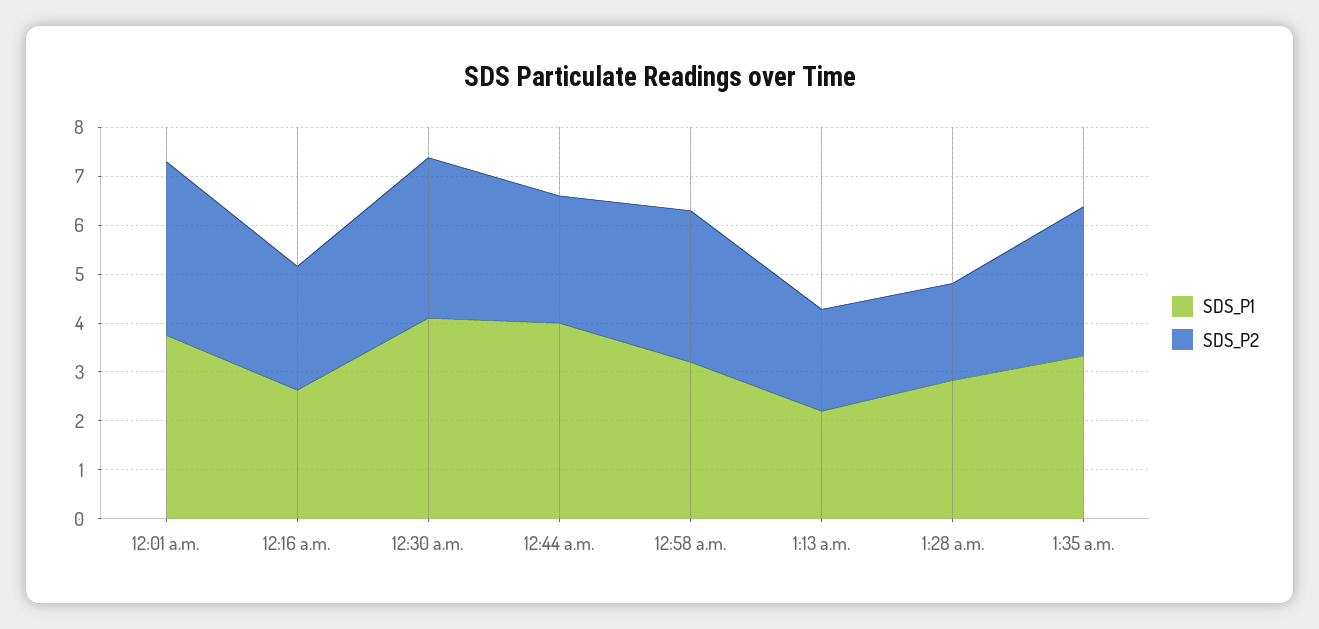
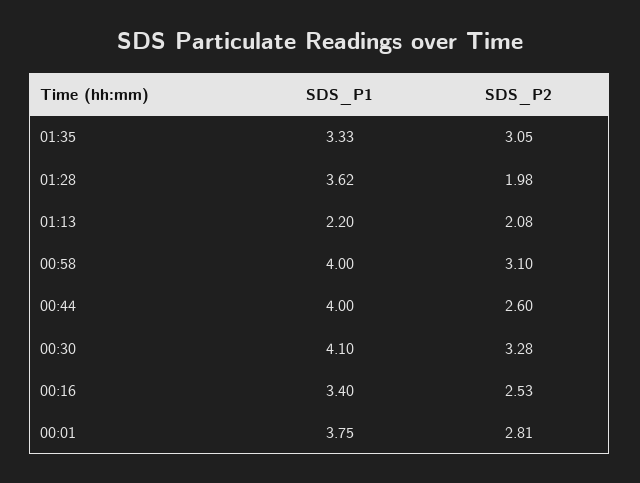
  {
    "SDS_P1": {
      "12:01 a.m.": 3.75,
-     "12:16 a.m.": 2.6,
+     "12:16 a.m.": 3.4,
      "12:30 a.m.": 4.1,
      "12:44 a.m.": 4,
-     "12:58 a.m.": 3.2,
+     "12:58 a.m.": 4,
      "1:13 a.m.": 2.2,
-     "1:28 a.m.": 2.8,
+     "1:28 a.m.": 3.62,
      "1:35 a.m.": 3.33
    },
    "SDS_P2": {
-     "12:01 a.m.": 3.6,
+     "12:01 a.m.": 2.81,
      "12:16 a.m.": 2.53,
      "12:30 a.m.": 3.28,
      "12:44 a.m.": 2.6,
      "12:58 a.m.": 3.1,
      "1:13 a.m.": 2.08,
      "1:28 a.m.": 1.98,
      "1:35 a.m.": 3.05
    }
  }

